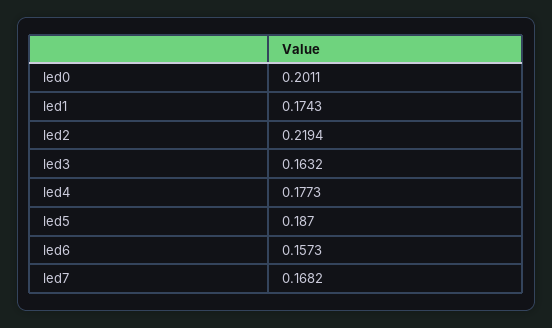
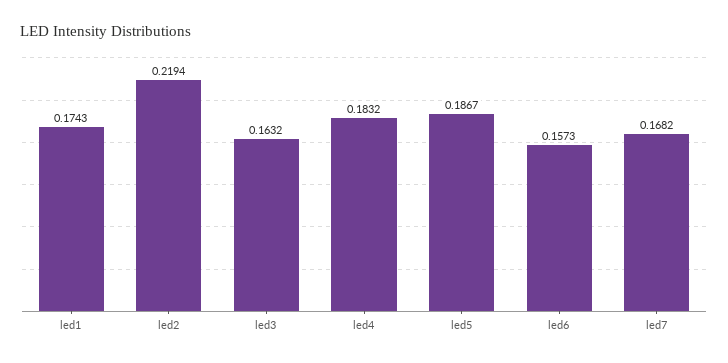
  {
-   "led0": 0.2011,
    "led1": 0.1743,
    "led2": 0.2194,
    "led3": 0.1632,
-   "led4": 0.1773,
+   "led4": 0.1832,
-   "led5": 0.187,
+   "led5": 0.1867,
    "led6": 0.1573,
    "led7": 0.1682
  }

